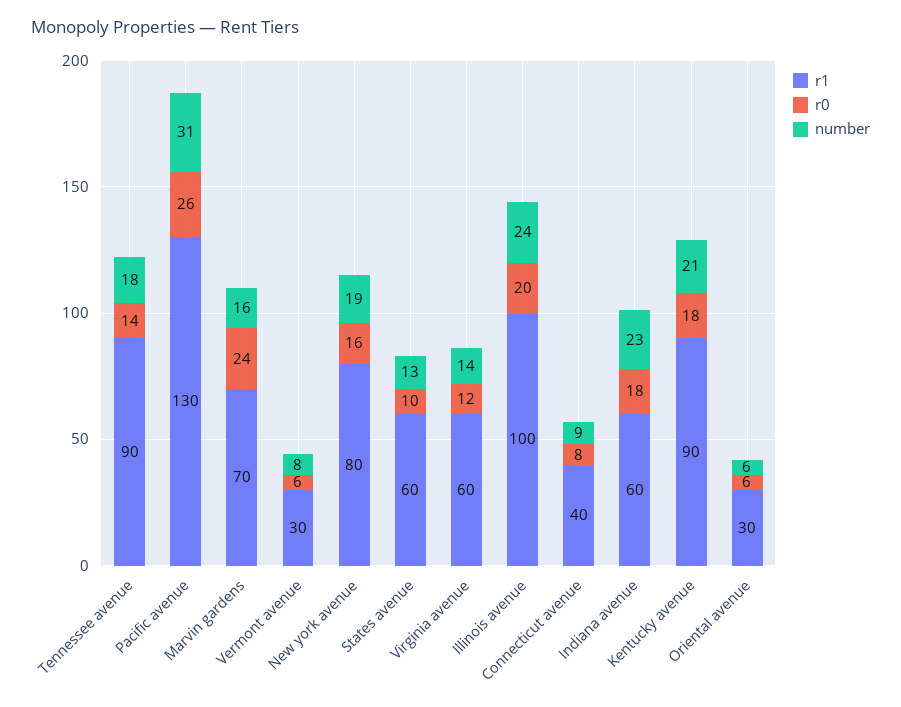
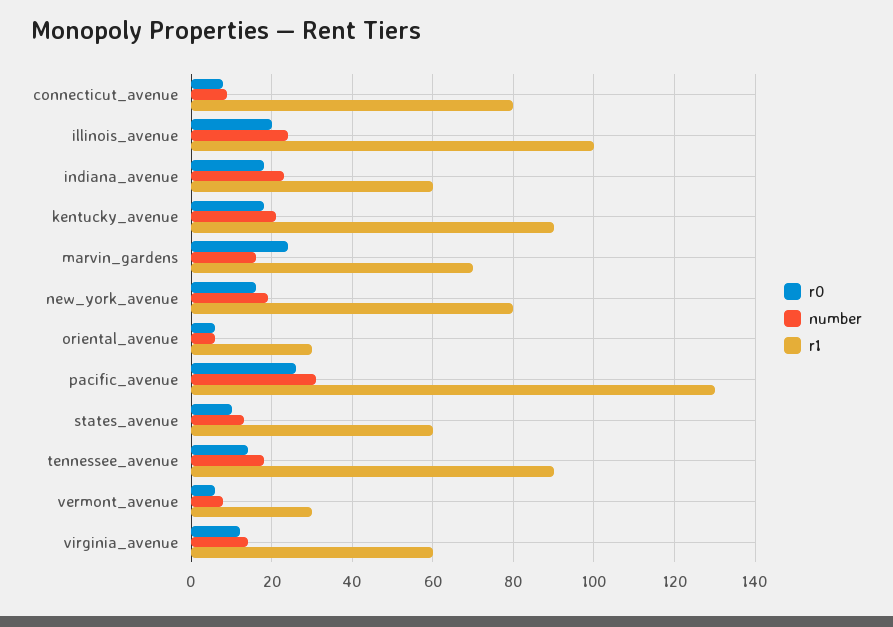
  {
    "r1": {
      "Tennessee avenue": 90,
      "Pacific avenue": 130,
      "Marvin gardens": 70,
      "Vermont avenue": 30,
      "New york avenue": 80,
      "States avenue": 60,
      "Virginia avenue": 60,
      "Illinois avenue": 100,
-     "Connecticut avenue": 40,
+     "Connecticut avenue": 80,
      "Indiana avenue": 60,
      "Kentucky avenue": 90,
      "Oriental avenue": 30
    },
    "r0": {
      "Tennessee avenue": 14,
      "Pacific avenue": 26,
      "Marvin gardens": 24,
      "Vermont avenue": 6,
      "New york avenue": 16,
      "States avenue": 10,
      "Virginia avenue": 12,
      "Illinois avenue": 20,
      "Connecticut avenue": 8,
      "Indiana avenue": 18,
      "Kentucky avenue": 18,
      "Oriental avenue": 6
    },
    "number": {
      "Tennessee avenue": 18,
      "Pacific avenue": 31,
      "Marvin gardens": 16,
      "Vermont avenue": 8,
      "New york avenue": 19,
      "States avenue": 13,
      "Virginia avenue": 14,
      "Illinois avenue": 24,
      "Connecticut avenue": 9,
      "Indiana avenue": 23,
      "Kentucky avenue": 21,
      "Oriental avenue": 6
    }
  }

